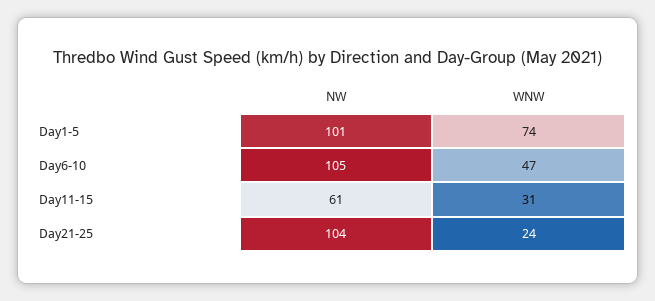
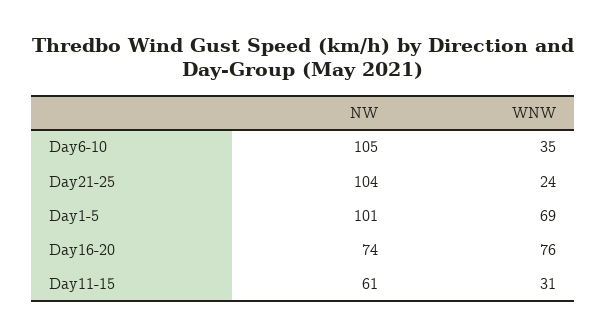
  {
    "NW": {
      "Day1-5": 101,
      "Day6-10": 105,
      "Day11-15": 61,
-     "Day21-25": 104
+     "Day21-25": 104,
+     "Day16-20": 74
    },
    "WNW": {
-     "Day1-5": 74,
+     "Day1-5": 69,
-     "Day6-10": 47,
+     "Day6-10": 35,
      "Day11-15": 31,
-     "Day21-25": 24
+     "Day21-25": 24,
+     "Day16-20": 76
    }
  }

